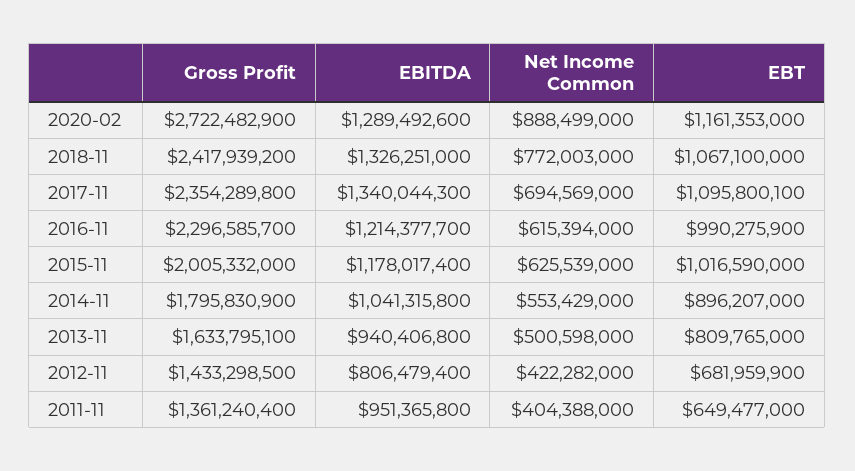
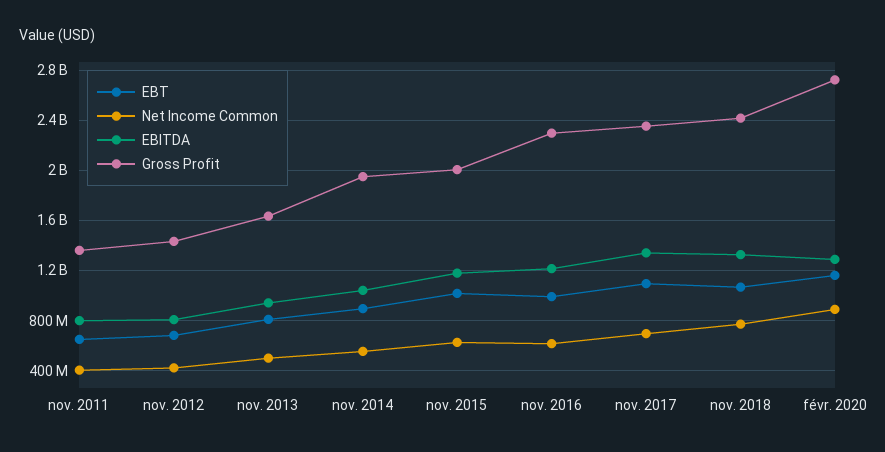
  {
    "Gross Profit": {
      "2020-02": 2722482900,
      "2018-11": 2417939200,
      "2017-11": 2354289800,
      "2016-11": 2296585700,
      "2015-11": 2005332000,
-     "2014-11": 1795830900,
+     "2014-11": 1950000000,
      "2013-11": 1633795100,
      "2012-11": 1433298500,
      "2011-11": 1361240400
    },
    "EBITDA": {
      "2020-02": 1289492600,
      "2018-11": 1326251000,
      "2017-11": 1340044300,
      "2016-11": 1214377700,
      "2015-11": 1178017400,
      "2014-11": 1041315800,
      "2013-11": 940406800,
      "2012-11": 806479400,
-     "2011-11": 951365800
+     "2011-11": 800000000
    },
    "Net Income Common": {
      "2020-02": 888499000,
      "2018-11": 772003000,
      "2017-11": 694569000,
      "2016-11": 615394000,
      "2015-11": 625539000,
      "2014-11": 553429000,
      "2013-11": 500598000,
      "2012-11": 422282000,
      "2011-11": 404388000
    },
    "EBT": {
      "2020-02": 1161353000,
      "2018-11": 1067100000,
      "2017-11": 1095800100,
      "2016-11": 990275900,
      "2015-11": 1016590000,
      "2014-11": 896207000,
      "2013-11": 809765000,
      "2012-11": 681959900,
      "2011-11": 649477000
    }
  }

